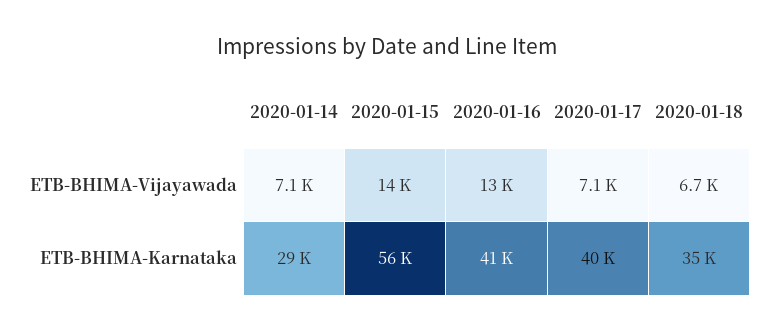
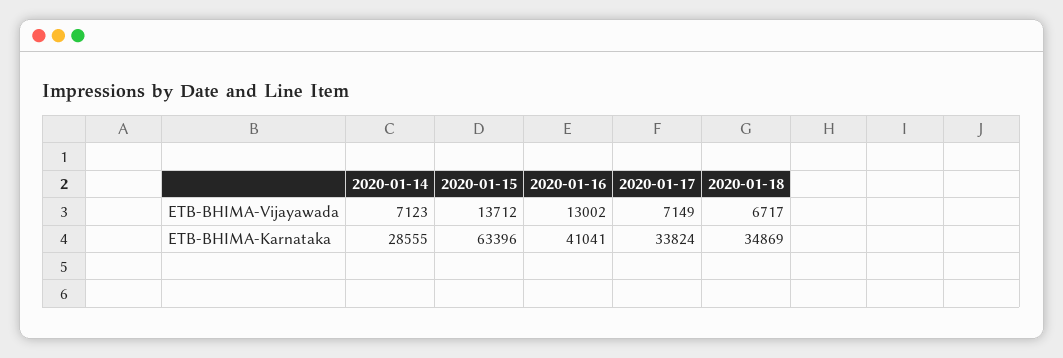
  {
    "2020-01-14": {
      "ETB-BHIMA-Vijayawada": 7123,
      "ETB-BHIMA-Karnataka": 28555
    },
    "2020-01-15": {
      "ETB-BHIMA-Vijayawada": 13712,
-     "ETB-BHIMA-Karnataka": 56000
+     "ETB-BHIMA-Karnataka": 63396
    },
    "2020-01-16": {
      "ETB-BHIMA-Vijayawada": 13002,
      "ETB-BHIMA-Karnataka": 41041
    },
    "2020-01-17": {
      "ETB-BHIMA-Vijayawada": 7149,
-     "ETB-BHIMA-Karnataka": 40000
+     "ETB-BHIMA-Karnataka": 33824
    },
    "2020-01-18": {
      "ETB-BHIMA-Vijayawada": 6717,
      "ETB-BHIMA-Karnataka": 34869
    }
  }

